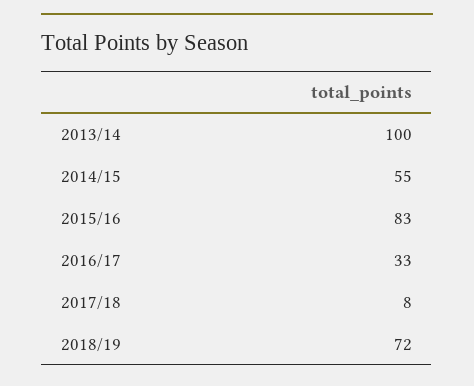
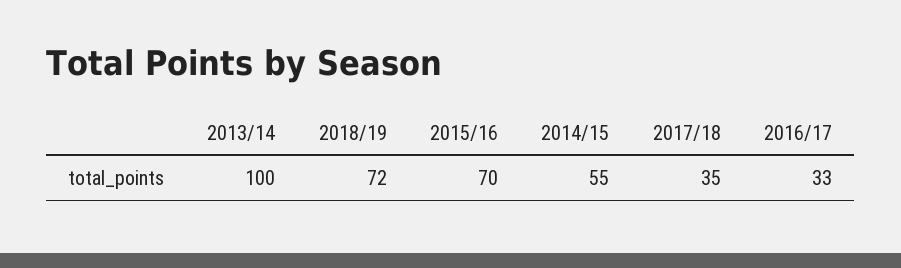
  {
    "2013/14": 100,
    "2014/15": 55,
-   "2015/16": 83,
+   "2015/16": 70,
    "2016/17": 33,
-   "2017/18": 8,
+   "2017/18": 35,
    "2018/19": 72
  }

